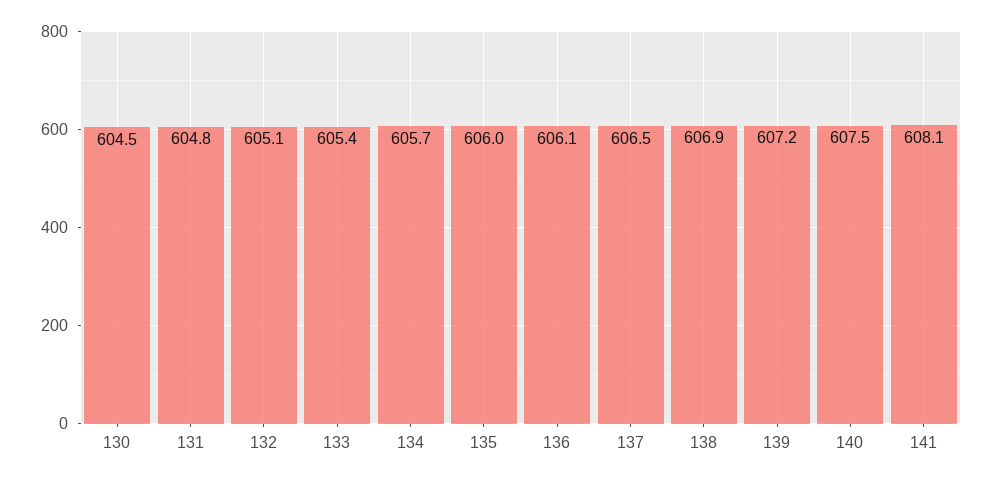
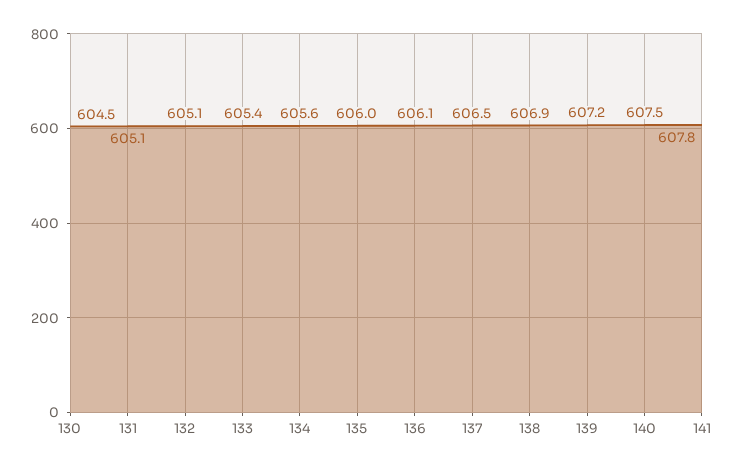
  {
    "130": 604.5,
-   "131": 604.8,
+   "131": 605.1,
    "132": 605.1,
    "133": 605.4,
-   "134": 605.7,
+   "134": 605.6,
    "135": 606,
    "136": 606.1,
    "137": 606.5,
    "138": 606.9,
    "139": 607.2,
    "140": 607.5,
-   "141": 608.1
+   "141": 607.8
  }

